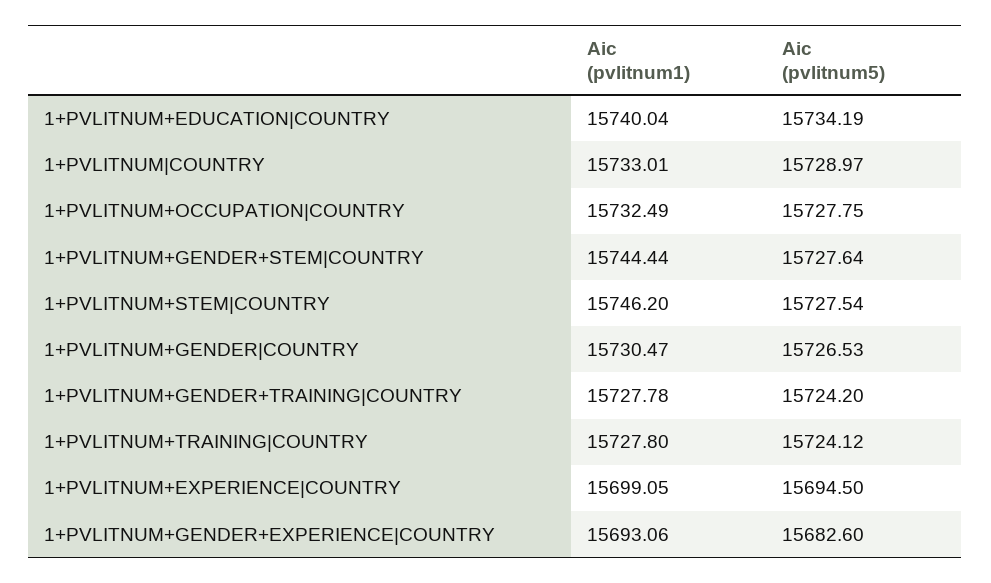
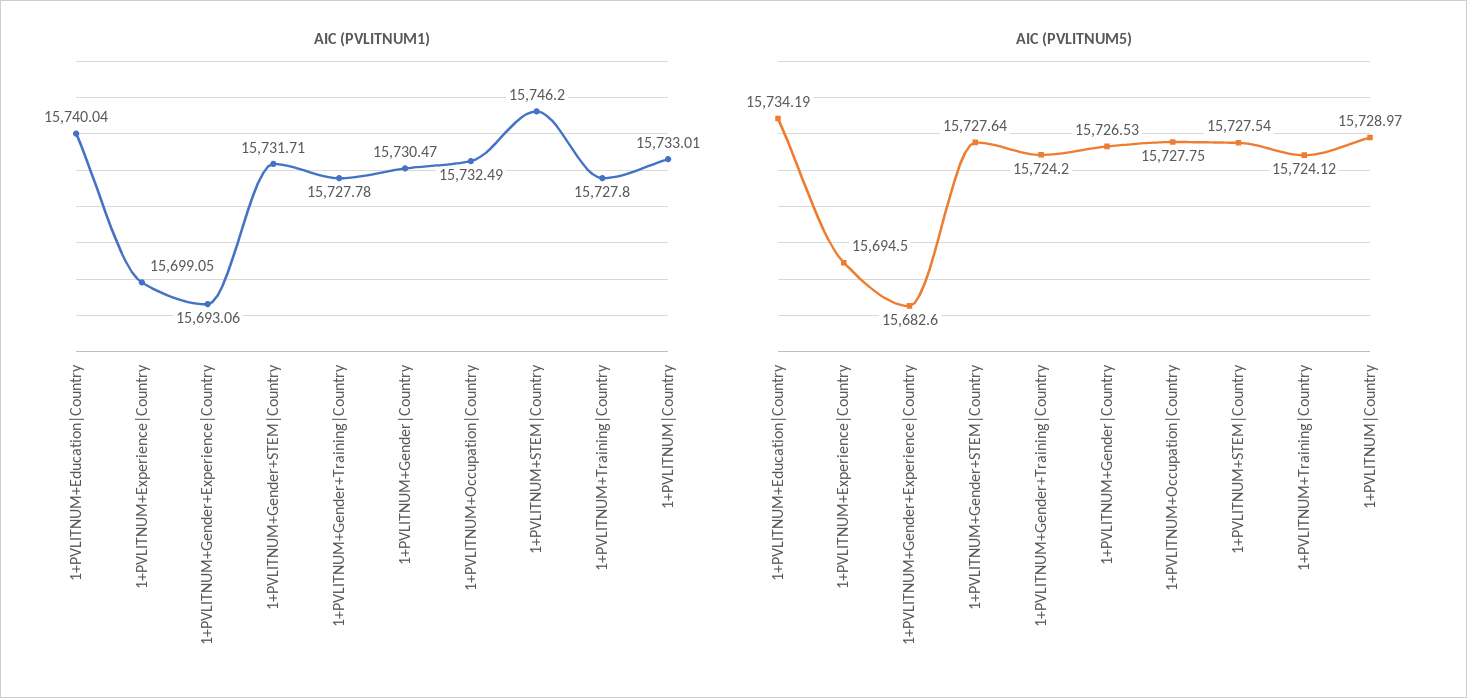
  {
    "Aic (pvlitnum1)": {
      "1+PVLITNUM+EDUCATION|COUNTRY": 15740.04,
      "1+PVLITNUM|COUNTRY": 15733.01,
      "1+PVLITNUM+OCCUPATION|COUNTRY": 15732.49,
-     "1+PVLITNUM+GENDER+STEM|COUNTRY": 15744.44,
+     "1+PVLITNUM+GENDER+STEM|COUNTRY": 15731.71,
      "1+PVLITNUM+STEM|COUNTRY": 15746.2,
      "1+PVLITNUM+GENDER|COUNTRY": 15730.47,
      "1+PVLITNUM+GENDER+TRAINING|COUNTRY": 15727.78,
      "1+PVLITNUM+TRAINING|COUNTRY": 15727.8,
      "1+PVLITNUM+EXPERIENCE|COUNTRY": 15699.05,
      "1+PVLITNUM+GENDER+EXPERIENCE|COUNTRY": 15693.06
    },
    "Aic (pvlitnum5)": {
      "1+PVLITNUM+EDUCATION|COUNTRY": 15734.19,
      "1+PVLITNUM|COUNTRY": 15728.97,
      "1+PVLITNUM+OCCUPATION|COUNTRY": 15727.75,
      "1+PVLITNUM+GENDER+STEM|COUNTRY": 15727.64,
      "1+PVLITNUM+STEM|COUNTRY": 15727.54,
      "1+PVLITNUM+GENDER|COUNTRY": 15726.53,
      "1+PVLITNUM+GENDER+TRAINING|COUNTRY": 15724.2,
      "1+PVLITNUM+TRAINING|COUNTRY": 15724.12,
      "1+PVLITNUM+EXPERIENCE|COUNTRY": 15694.5,
      "1+PVLITNUM+GENDER+EXPERIENCE|COUNTRY": 15682.6
    }
  }

